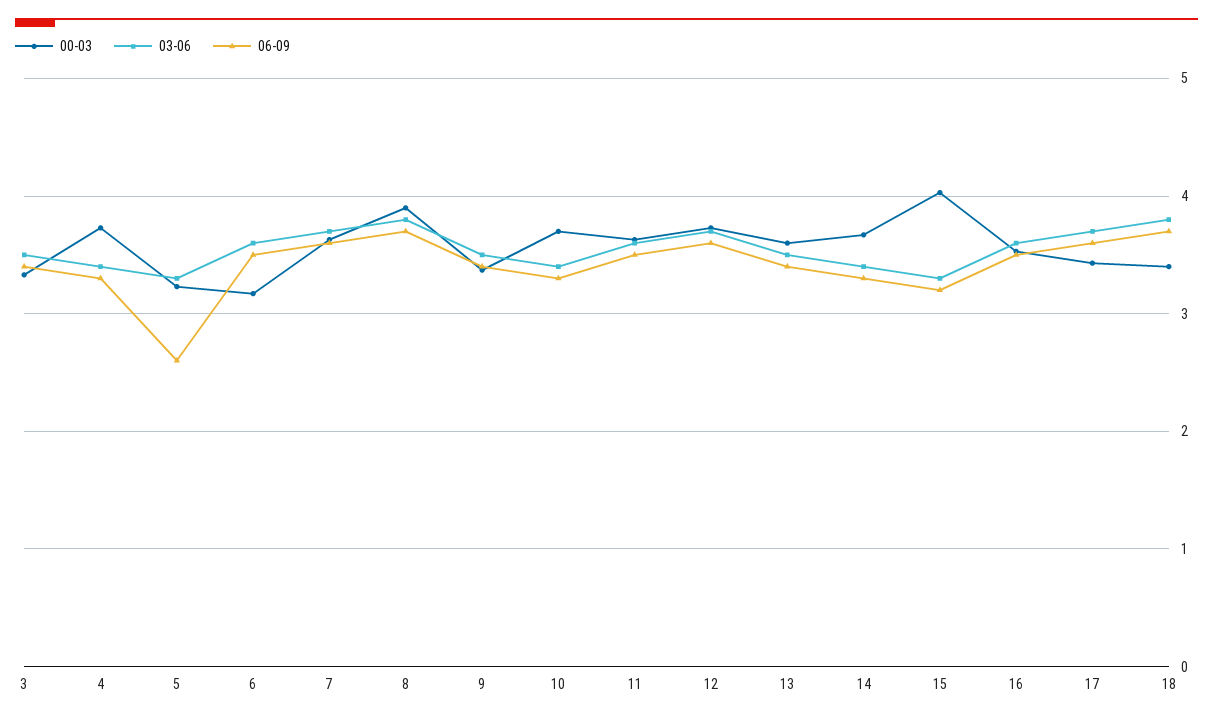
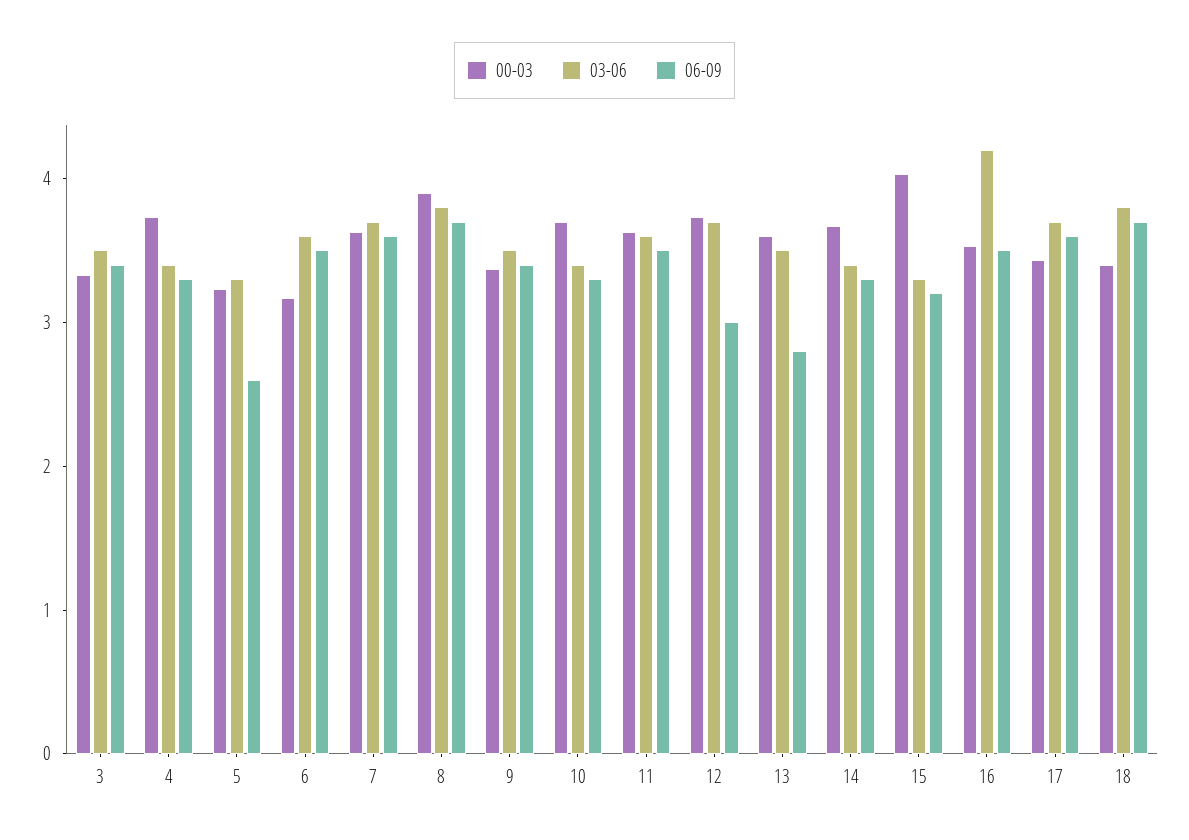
  {
    "00-03": {
      "3": 3.3,
      "4": 3.7,
      "5": 3.2,
      "6": 3.2,
      "7": 3.6,
      "8": 3.9,
      "9": 3.4,
      "10": 3.7,
      "11": 3.6,
      "12": 3.7,
      "13": 3.6,
      "14": 3.7,
      "15": 4,
      "16": 3.5,
      "17": 3.4,
      "18": 3.4
    },
    "03-06": {
      "3": 3.5,
      "4": 3.4,
      "5": 3.3,
      "6": 3.6,
      "7": 3.7,
      "8": 3.8,
      "9": 3.5,
      "10": 3.4,
      "11": 3.6,
      "12": 3.7,
      "13": 3.5,
      "14": 3.4,
      "15": 3.3,
-     "16": 3.6,
+     "16": 4.2,
      "17": 3.7,
      "18": 3.8
    },
    "06-09": {
      "3": 3.4,
      "4": 3.3,
      "5": 2.6,
      "6": 3.5,
      "7": 3.6,
      "8": 3.7,
      "9": 3.4,
      "10": 3.3,
      "11": 3.5,
-     "12": 3.6,
+     "12": 3,
-     "13": 3.4,
+     "13": 2.8,
      "14": 3.3,
      "15": 3.2,
      "16": 3.5,
      "17": 3.6,
      "18": 3.7
    }
  }

